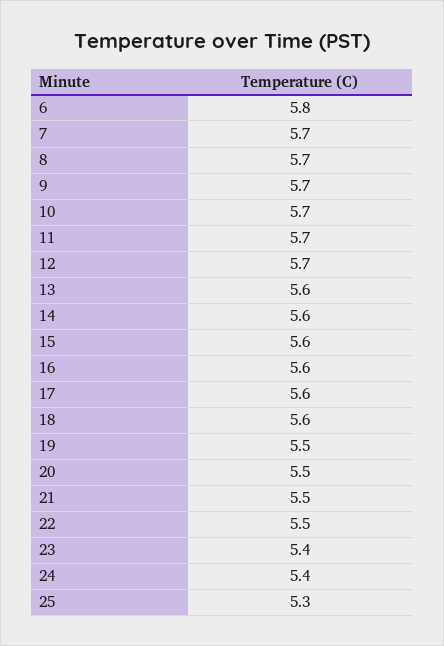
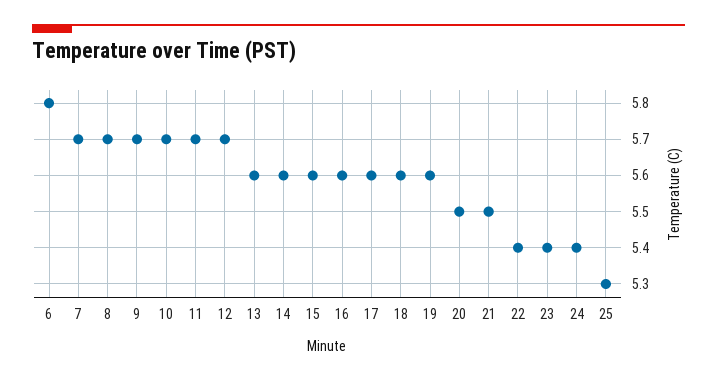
  {
    "6": 5.8,
    "7": 5.7,
    "8": 5.7,
    "9": 5.7,
    "10": 5.7,
    "11": 5.7,
    "12": 5.7,
    "13": 5.6,
    "14": 5.6,
    "15": 5.6,
    "16": 5.6,
    "17": 5.6,
    "18": 5.6,
-   "19": 5.5,
+   "19": 5.6,
    "20": 5.5,
    "21": 5.5,
-   "22": 5.5,
+   "22": 5.4,
    "23": 5.4,
    "24": 5.4,
    "25": 5.3
  }

